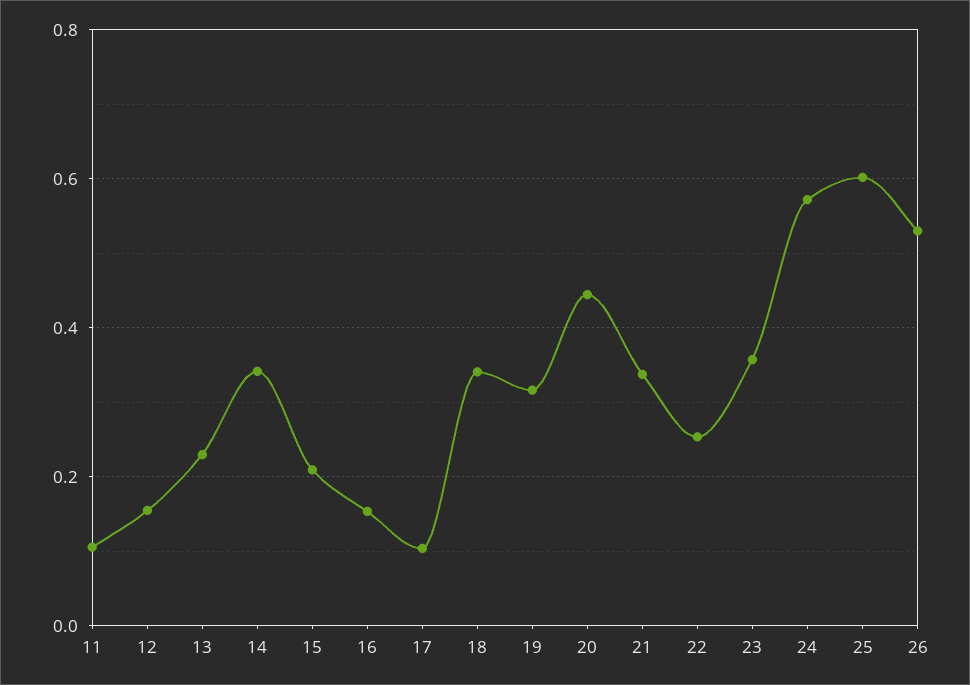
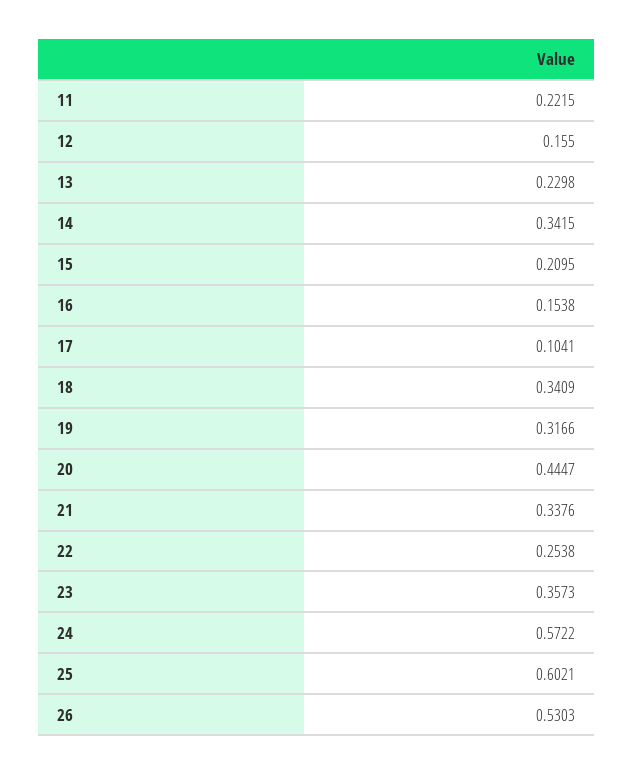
  {
-   "11": 0.1,
+   "11": 0.2215,
    "12": 0.155,
    "13": 0.2298,
    "14": 0.3415,
    "15": 0.2095,
    "16": 0.1538,
    "17": 0.1041,
    "18": 0.3409,
    "19": 0.3166,
    "20": 0.4447,
    "21": 0.3376,
    "22": 0.2538,
    "23": 0.3573,
    "24": 0.5722,
    "25": 0.6021,
    "26": 0.5303
  }

